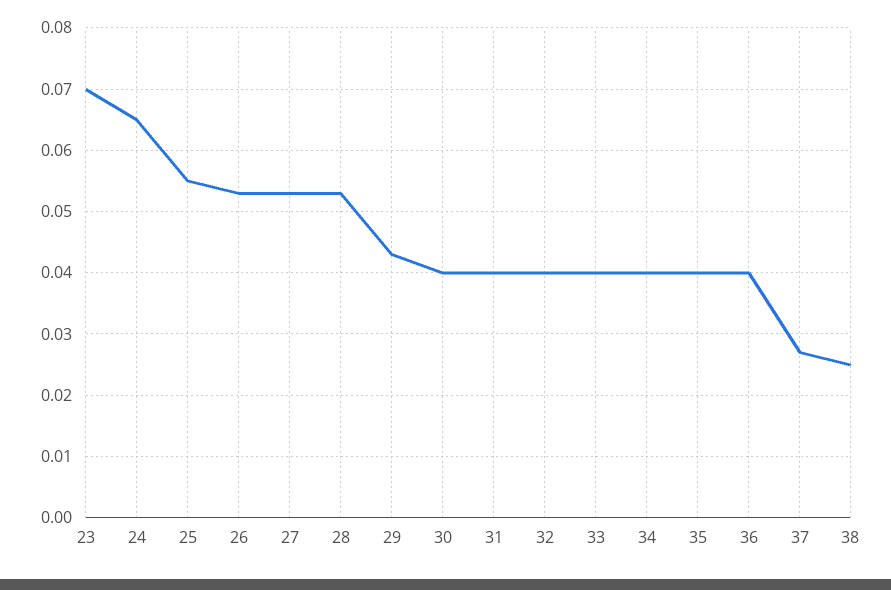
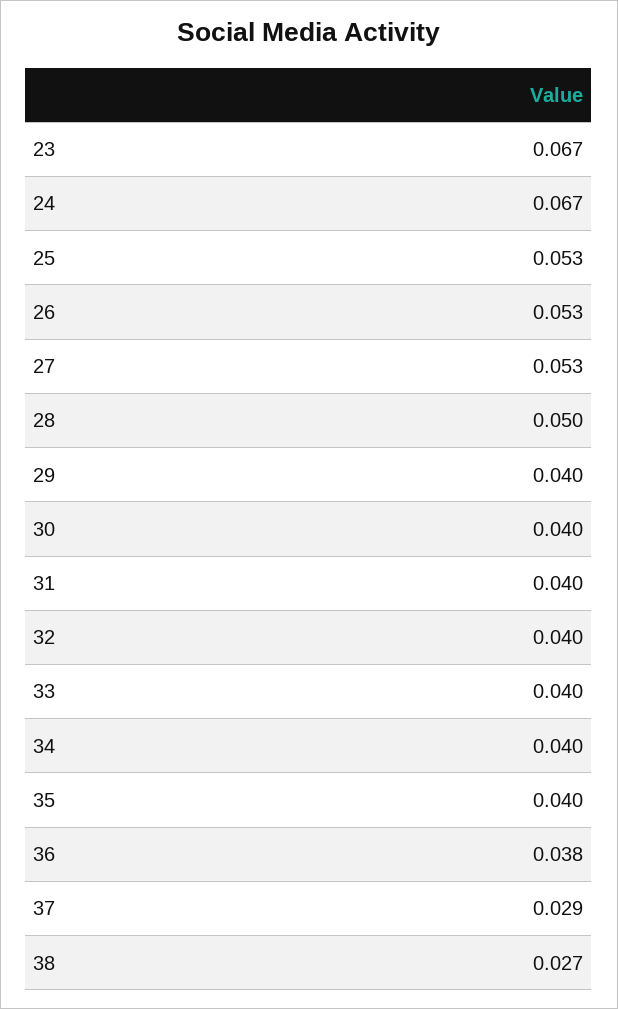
  {
-   "23": 0.07,
+   "23": 0.067,
-   "24": 0.065,
+   "24": 0.067,
-   "25": 0.055,
+   "25": 0.053,
    "26": 0.053,
    "27": 0.053,
-   "28": 0.053,
+   "28": 0.05,
-   "29": 0.043,
+   "29": 0.04,
    "30": 0.04,
    "31": 0.04,
    "32": 0.04,
    "33": 0.04,
    "34": 0.04,
    "35": 0.04,
-   "36": 0.04,
+   "36": 0.038,
-   "37": 0.027,
+   "37": 0.029,
-   "38": 0.025
+   "38": 0.027
  }

